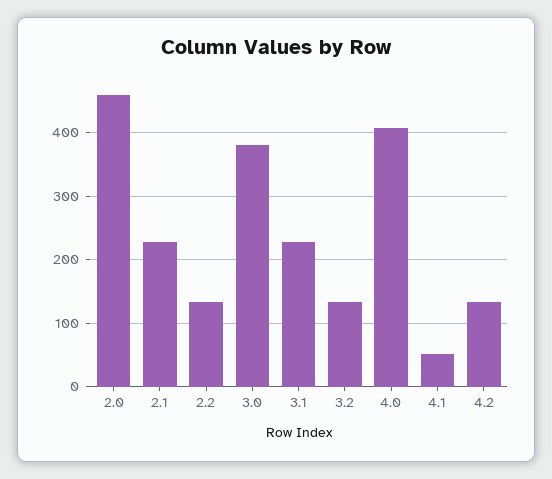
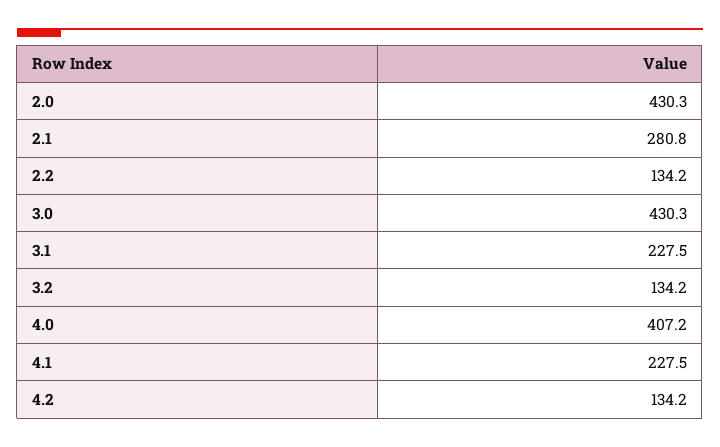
  {
-   "2.0": 460,
+   "2.0": 430.3,
-   "2.1": 230,
+   "2.1": 280.8,
    "2.2": 134.2,
-   "3.0": 380,
+   "3.0": 430.3,
    "3.1": 227.5,
    "3.2": 134.2,
    "4.0": 407.2,
-   "4.1": 50,
+   "4.1": 227.5,
    "4.2": 134.2
  }

